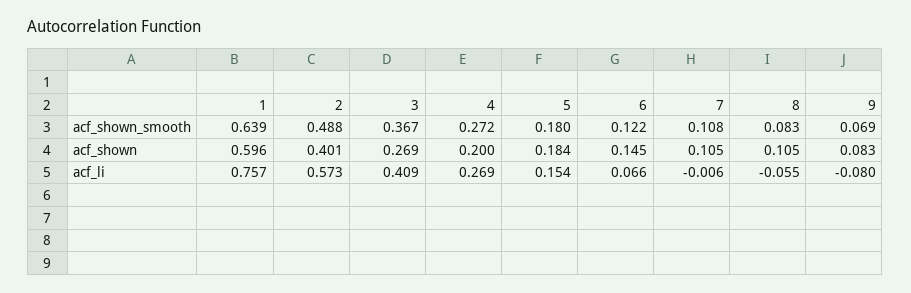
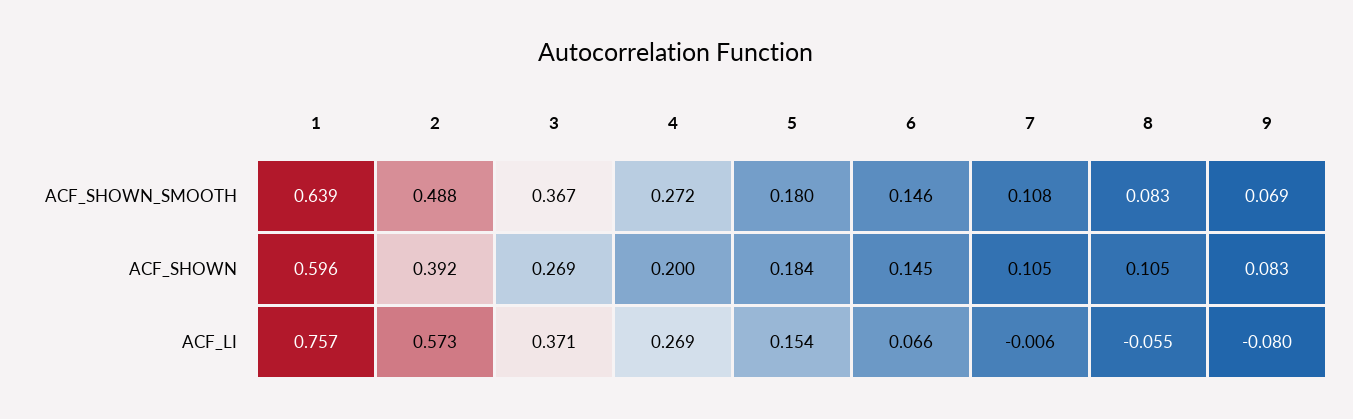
  {
    "1": {
      "acf_shown_smooth": 0.639,
      "acf_shown": 0.596,
      "acf_li": 0.757
    },
    "2": {
      "acf_shown_smooth": 0.488,
-     "acf_shown": 0.401,
+     "acf_shown": 0.392,
      "acf_li": 0.573
    },
    "3": {
      "acf_shown_smooth": 0.367,
      "acf_shown": 0.269,
-     "acf_li": 0.409
+     "acf_li": 0.371
    },
    "4": {
      "acf_shown_smooth": 0.272,
      "acf_shown": 0.2,
      "acf_li": 0.269
    },
    "5": {
      "acf_shown_smooth": 0.18,
      "acf_shown": 0.184,
      "acf_li": 0.154
    },
    "6": {
-     "acf_shown_smooth": 0.122,
+     "acf_shown_smooth": 0.146,
      "acf_shown": 0.145,
      "acf_li": 0.066
    },
    "7": {
      "acf_shown_smooth": 0.108,
      "acf_shown": 0.105,
      "acf_li": -0.006
    },
    "8": {
      "acf_shown_smooth": 0.083,
      "acf_shown": 0.105,
      "acf_li": -0.055
    },
    "9": {
      "acf_shown_smooth": 0.069,
      "acf_shown": 0.083,
      "acf_li": -0.08
    }
  }

